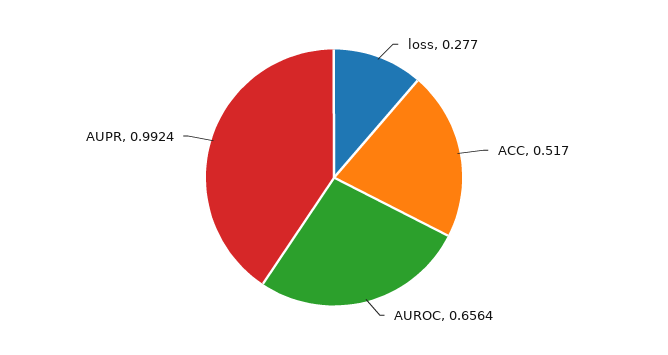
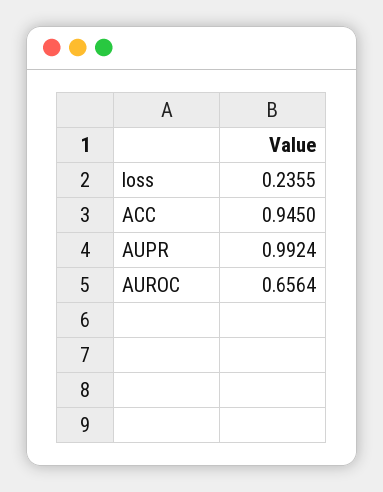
  {
-   "loss": 0.277,
+   "loss": 0.2355,
-   "ACC": 0.517,
+   "ACC": 0.945,
    "AUROC": 0.6564,
    "AUPR": 0.9924
  }

